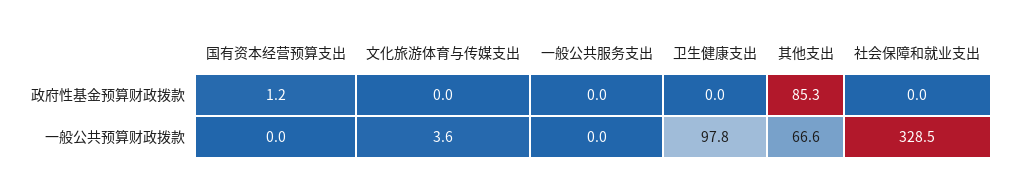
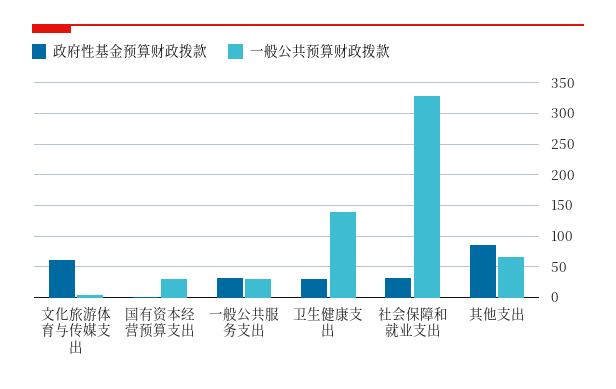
  {
    "政府性基金预算财政拨款": {
      "国有资本经营预算支出": 1.2,
-     "文化旅游体育与传媒支出": 0,
+     "文化旅游体育与传媒支出": 60,
-     "一般公共服务支出": 0,
+     "一般公共服务支出": 30,
-     "卫生健康支出": 0,
+     "卫生健康支出": 30,
      "其他支出": 85.3,
-     "社会保障和就业支出": 0
+     "社会保障和就业支出": 30
    },
    "一般公共预算财政拨款": {
-     "国有资本经营预算支出": 0,
+     "国有资本经营预算支出": 30,
      "文化旅游体育与传媒支出": 3.6,
-     "一般公共服务支出": 0,
+     "一般公共服务支出": 30,
-     "卫生健康支出": 97.8,
+     "卫生健康支出": 140,
      "其他支出": 66.6,
      "社会保障和就业支出": 328.5
    }
  }

